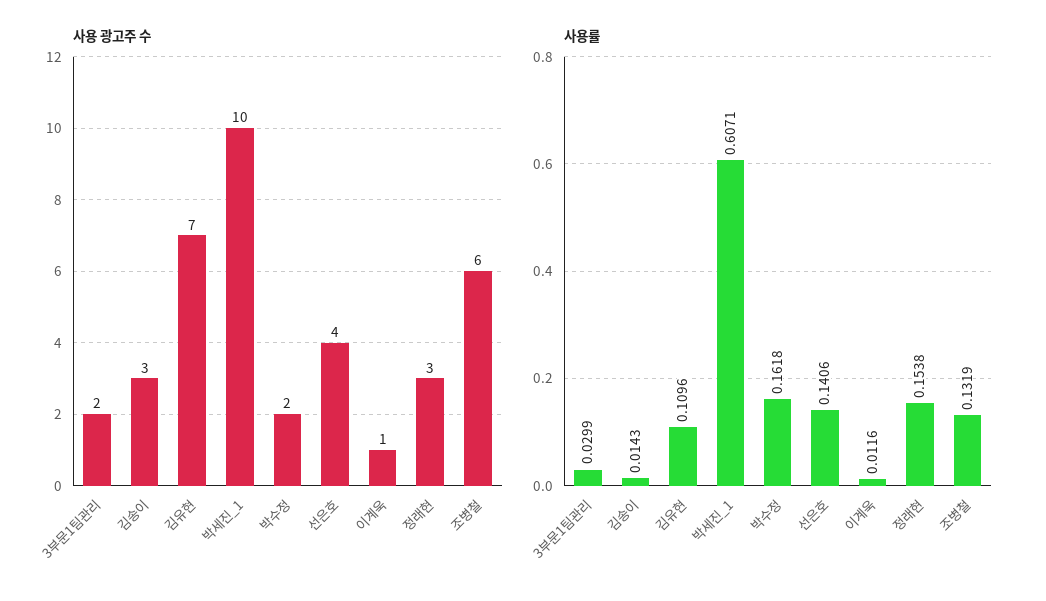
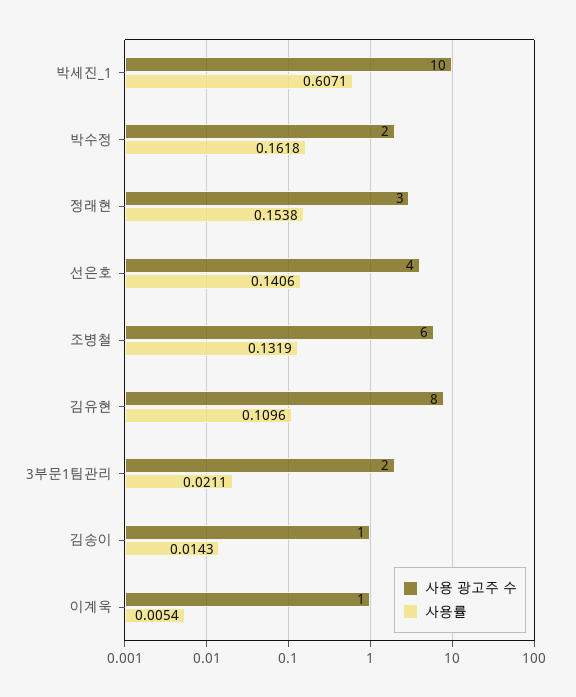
  {
    "사용 광고주 수": {
      "3부문1팀관리": 2,
-     "김송이": 3,
+     "김송이": 1,
-     "김유현": 7,
+     "김유현": 8,
      "박세진_1": 10,
      "박수정": 2,
      "선은호": 4,
      "이계욱": 1,
      "정래현": 3,
      "조병철": 6
    },
    "사용률": {
-     "3부문1팀관리": 0.0299,
+     "3부문1팀관리": 0.0211,
      "김송이": 0.0143,
      "김유현": 0.1096,
      "박세진_1": 0.6071,
      "박수정": 0.1618,
      "선은호": 0.1406,
-     "이계욱": 0.0116,
+     "이계욱": 0.0054,
      "정래현": 0.1538,
      "조병철": 0.1319
    }
  }

